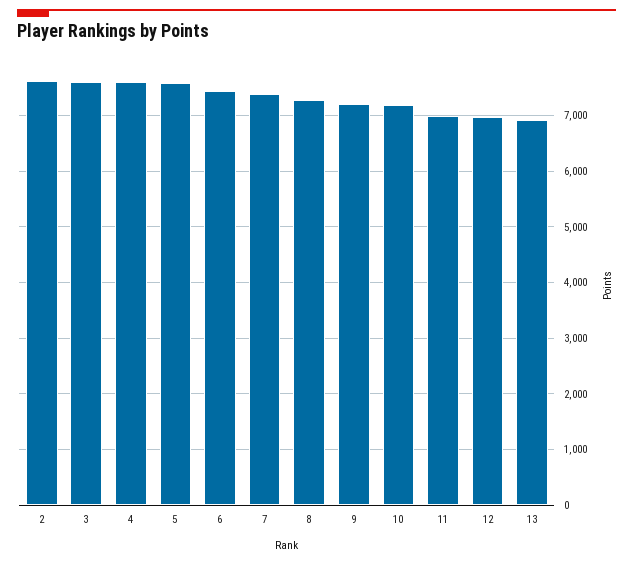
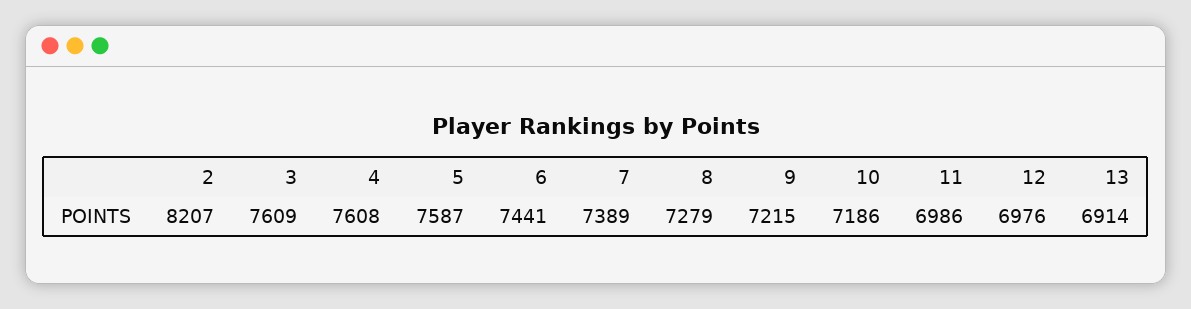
  {
-   "2": 7600,
+   "2": 8207,
    "3": 7609,
    "4": 7608,
    "5": 7587,
    "6": 7441,
    "7": 7389,
    "8": 7279,
    "9": 7215,
    "10": 7186,
    "11": 6986,
    "12": 6976,
    "13": 6914
  }

